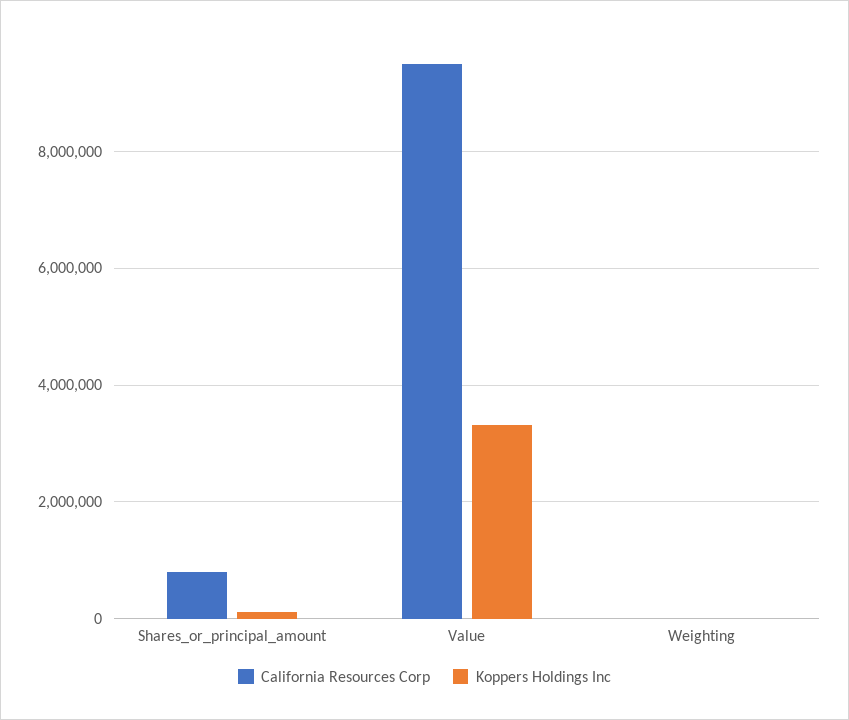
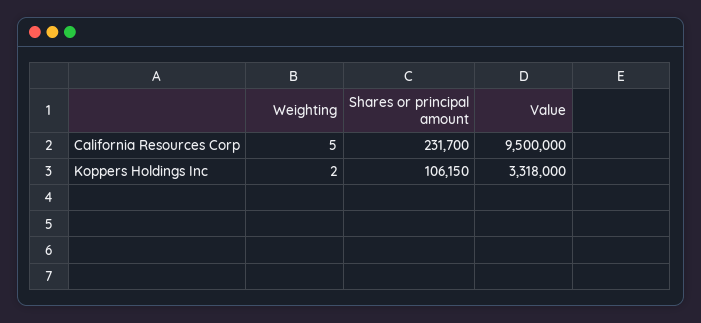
  {
    "California Resources Corp": {
-     "Shares_or_principal_amount": 800000,
+     "Shares_or_principal_amount": 231700,
      "Value": 9500000,
      "Weighting": 5
    },
    "Koppers Holdings Inc": {
      "Shares_or_principal_amount": 106150,
      "Value": 3318000,
      "Weighting": 2
    }
  }

